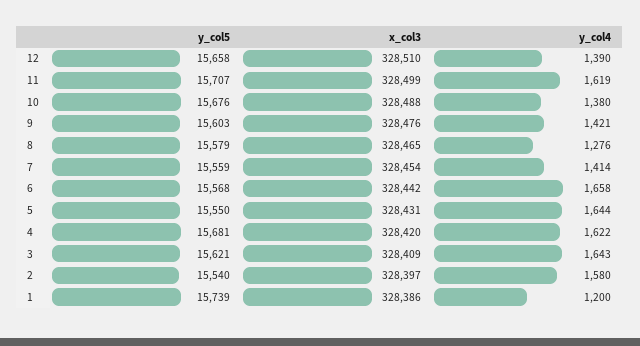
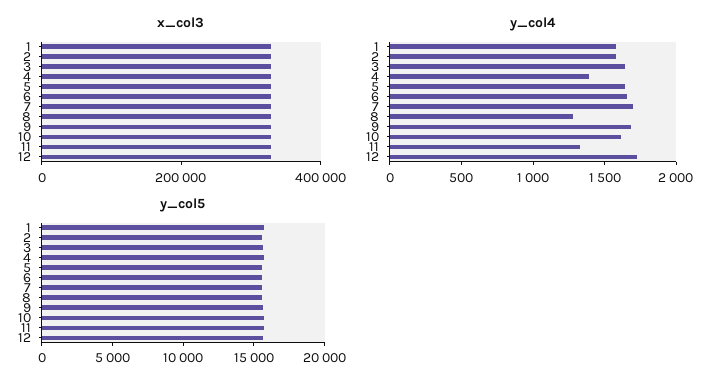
  {
    "y_col5": {
      "12": 15658,
      "11": 15707,
      "10": 15676,
      "9": 15603,
      "8": 15579,
      "7": 15559,
      "6": 15568,
      "5": 15550,
      "4": 15681,
      "3": 15621,
      "2": 15540,
      "1": 15739
    },
    "x_col3": {
      "12": 328510,
      "11": 328499,
      "10": 328488,
      "9": 328476,
      "8": 328465,
      "7": 328454,
      "6": 328442,
      "5": 328431,
      "4": 328420,
      "3": 328409,
      "2": 328397,
      "1": 328386
    },
    "y_col4": {
-     "12": 1390,
+     "12": 1700,
-     "11": 1619,
+     "11": 1300,
-     "10": 1380,
+     "10": 1600,
-     "9": 1421,
+     "9": 1700,
      "8": 1276,
-     "7": 1414,
+     "7": 1700,
      "6": 1658,
      "5": 1644,
-     "4": 1622,
+     "4": 1400,
      "3": 1643,
      "2": 1580,
-     "1": 1200
+     "1": 1600
    }
  }

